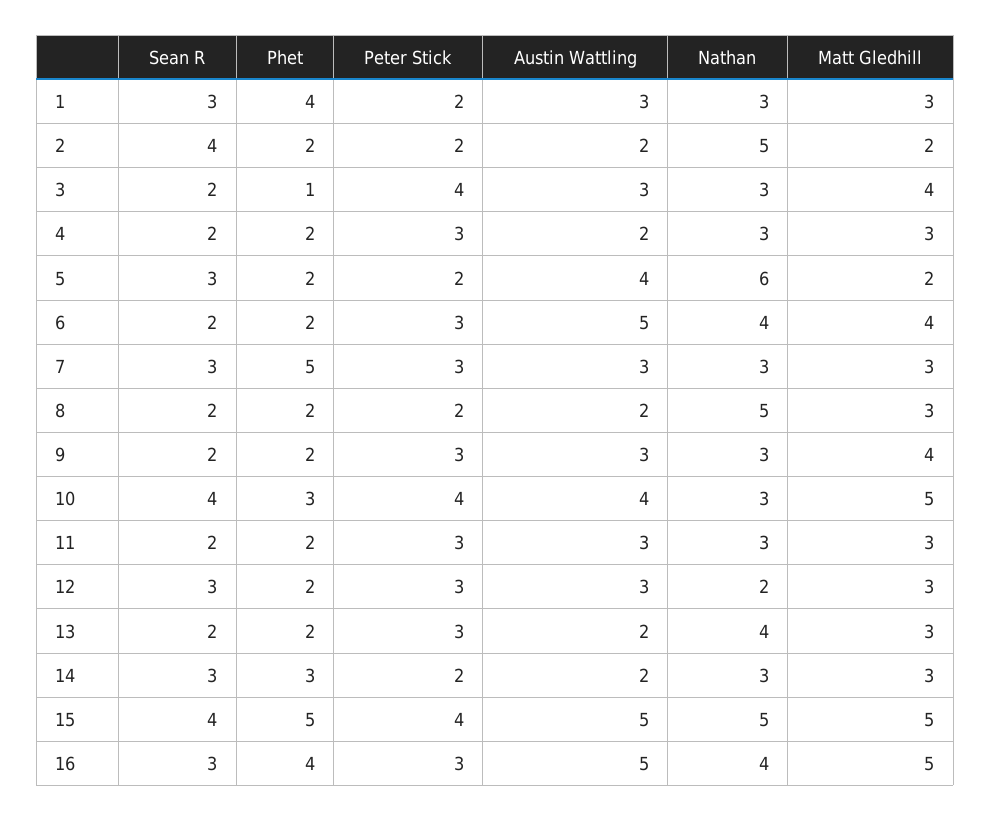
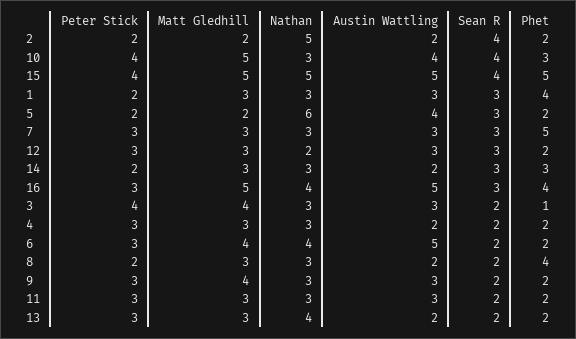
  {
    "Sean R": {
      "1": 3,
      "2": 4,
      "3": 2,
      "4": 2,
      "5": 3,
      "6": 2,
      "7": 3,
      "8": 2,
      "9": 2,
      "10": 4,
      "11": 2,
      "12": 3,
      "13": 2,
      "14": 3,
      "15": 4,
      "16": 3
    },
    "Phet": {
      "1": 4,
      "2": 2,
      "3": 1,
      "4": 2,
      "5": 2,
      "6": 2,
      "7": 5,
-     "8": 2,
+     "8": 4,
      "9": 2,
      "10": 3,
      "11": 2,
      "12": 2,
      "13": 2,
      "14": 3,
      "15": 5,
      "16": 4
    },
    "Peter Stick": {
      "1": 2,
      "2": 2,
      "3": 4,
      "4": 3,
      "5": 2,
      "6": 3,
      "7": 3,
      "8": 2,
      "9": 3,
      "10": 4,
      "11": 3,
      "12": 3,
      "13": 3,
      "14": 2,
      "15": 4,
      "16": 3
    },
    "Austin Wattling": {
      "1": 3,
      "2": 2,
      "3": 3,
      "4": 2,
      "5": 4,
      "6": 5,
      "7": 3,
      "8": 2,
      "9": 3,
      "10": 4,
      "11": 3,
      "12": 3,
      "13": 2,
      "14": 2,
      "15": 5,
      "16": 5
    },
    "Nathan": {
      "1": 3,
      "2": 5,
      "3": 3,
      "4": 3,
      "5": 6,
      "6": 4,
      "7": 3,
-     "8": 5,
+     "8": 3,
      "9": 3,
      "10": 3,
      "11": 3,
      "12": 2,
      "13": 4,
      "14": 3,
      "15": 5,
      "16": 4
    },
    "Matt Gledhill": {
      "1": 3,
      "2": 2,
      "3": 4,
      "4": 3,
      "5": 2,
      "6": 4,
      "7": 3,
      "8": 3,
      "9": 4,
      "10": 5,
      "11": 3,
      "12": 3,
      "13": 3,
      "14": 3,
      "15": 5,
      "16": 5
    }
  }

